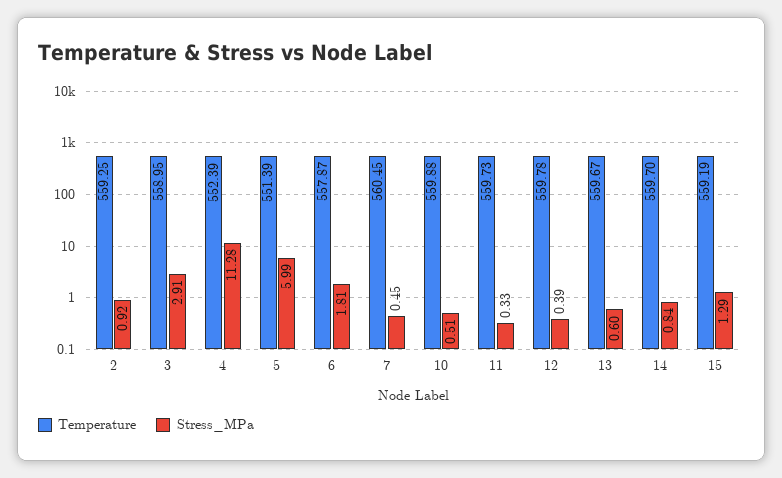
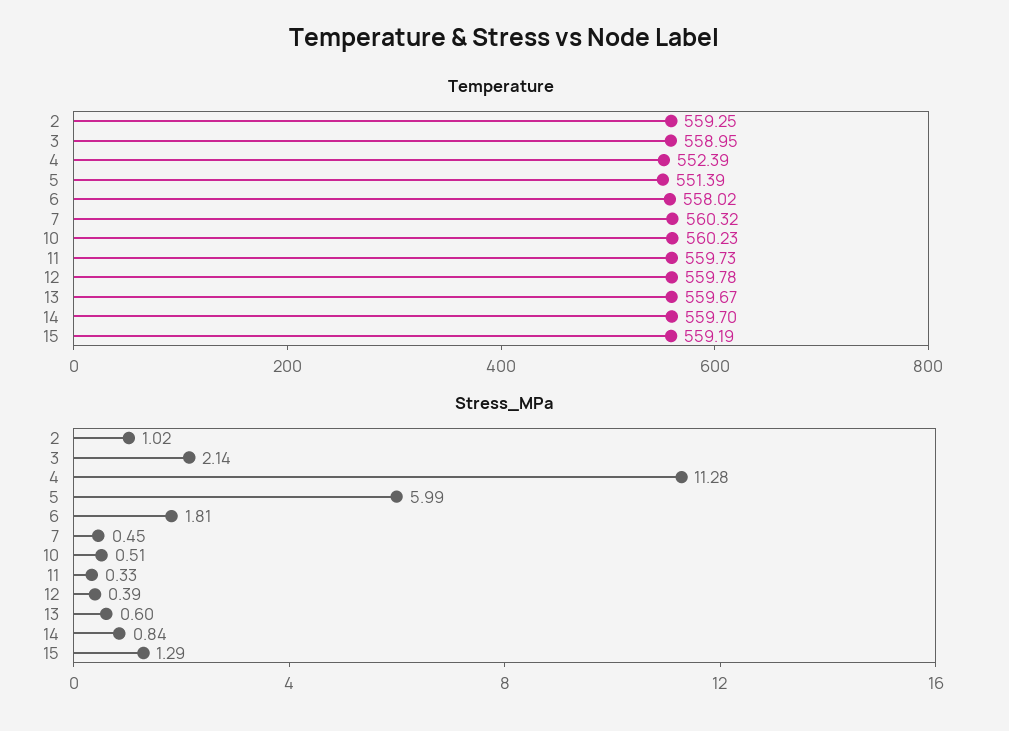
  {
    "Temperature": {
      "2": 559.25,
      "3": 558.95,
      "4": 552.39,
      "5": 551.39,
-     "6": 557.87,
+     "6": 558.02,
-     "7": 560.45,
+     "7": 560.32,
-     "10": 559.88,
+     "10": 560.23,
      "11": 559.73,
      "12": 559.78,
      "13": 559.67,
      "14": 559.7,
      "15": 559.19
    },
    "Stress_MPa": {
-     "2": 0.92,
+     "2": 1.02,
-     "3": 2.91,
+     "3": 2.14,
      "4": 11.28,
      "5": 5.99,
      "6": 1.81,
      "7": 0.45,
      "10": 0.51,
      "11": 0.33,
      "12": 0.39,
      "13": 0.6,
      "14": 0.84,
      "15": 1.29
    }
  }

